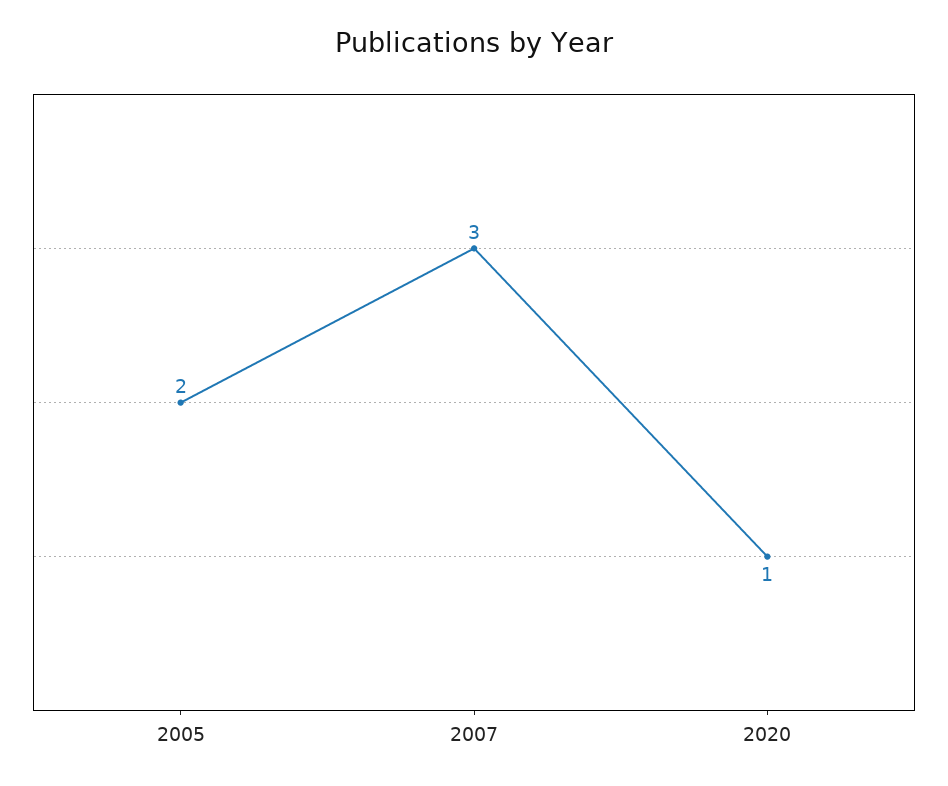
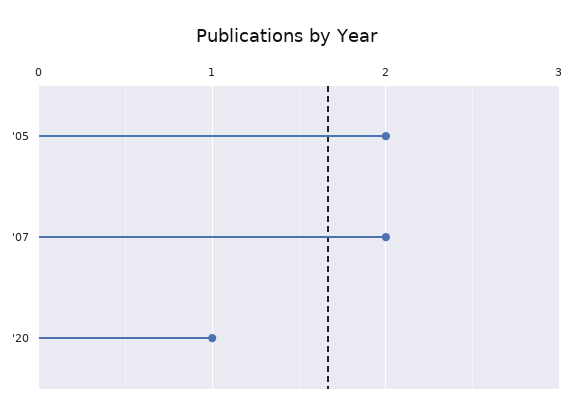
  {
    "2005": 2,
-   "2007": 3,
+   "2007": 2,
    "2020": 1
  }

